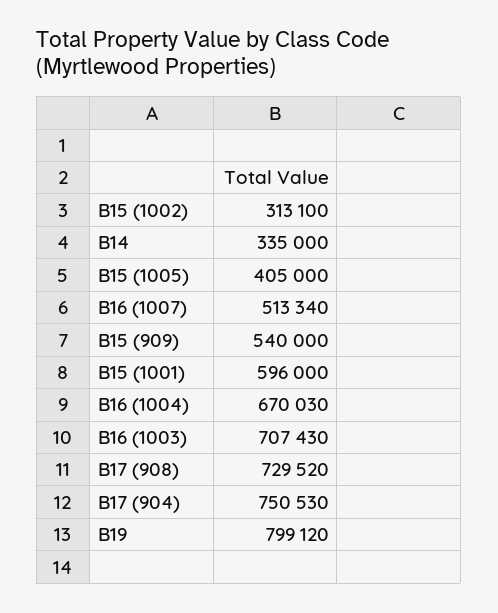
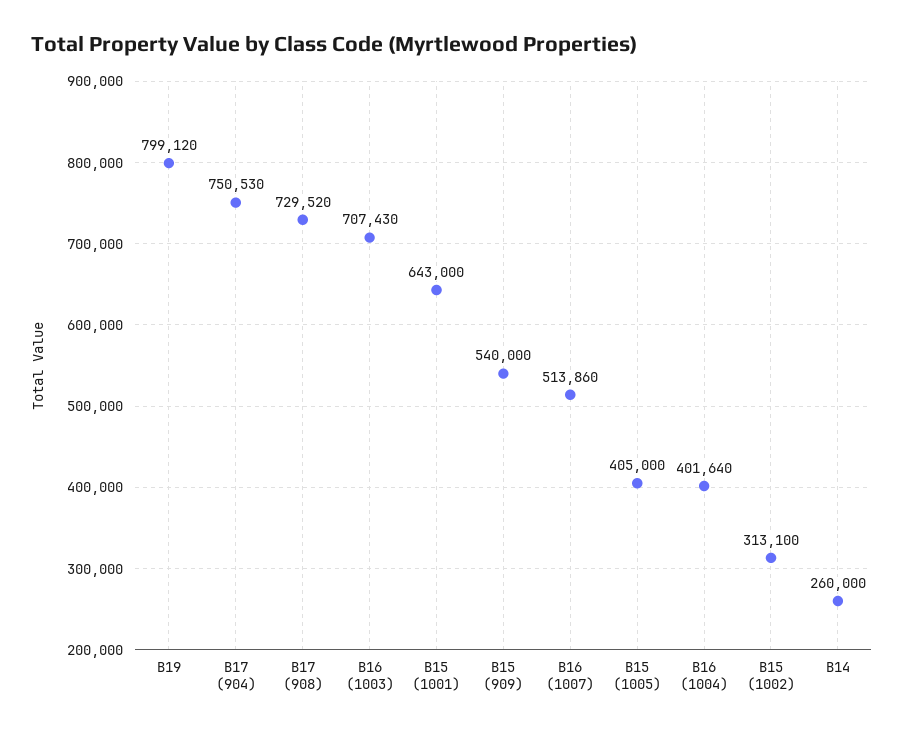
  {
    "B15 (1002)": 313100,
-   "B14": 335000,
+   "B14": 260000,
    "B15 (1005)": 405000,
-   "B16 (1007)": 513340,
+   "B16 (1007)": 513860,
    "B15 (909)": 540000,
-   "B15 (1001)": 596000,
+   "B15 (1001)": 643000,
-   "B16 (1004)": 670030,
+   "B16 (1004)": 401640,
    "B16 (1003)": 707430,
    "B17 (908)": 729520,
    "B17 (904)": 750530,
    "B19": 799120
  }

